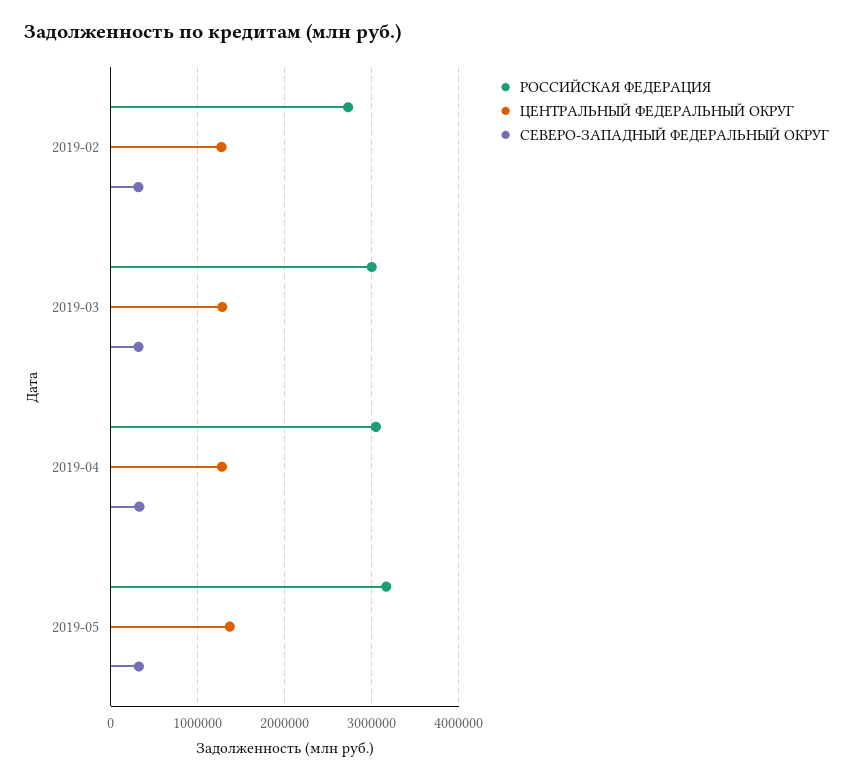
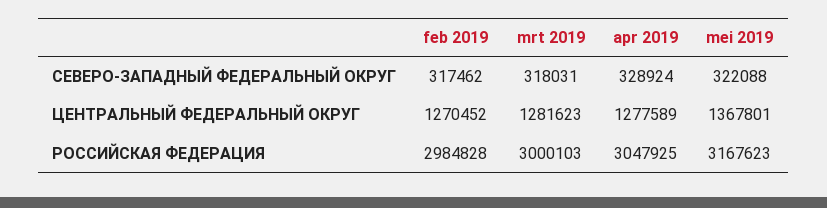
  {
    "РОССИЙСКАЯ ФЕДЕРАЦИЯ": {
-     "2019-02": 2700000,
+     "2019-02": 2984828,
      "2019-03": 3000103,
      "2019-04": 3047925,
      "2019-05": 3167623
    },
    "ЦЕНТРАЛЬНЫЙ ФЕДЕРАЛЬНЫЙ ОКРУГ": {
      "2019-02": 1270452,
      "2019-03": 1281623,
      "2019-04": 1277589,
      "2019-05": 1367801
    },
    "СЕВЕРО-ЗАПАДНЫЙ ФЕДЕРАЛЬНЫЙ ОКРУГ": {
      "2019-02": 317462,
      "2019-03": 318031,
      "2019-04": 328924,
      "2019-05": 322088
    }
  }

